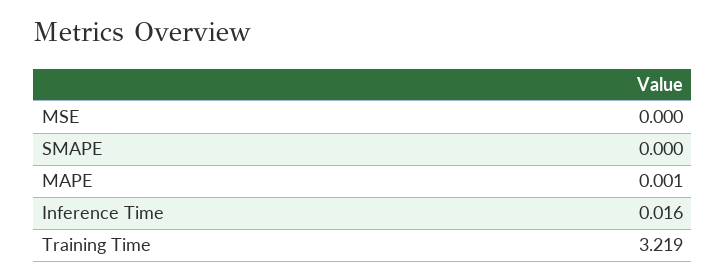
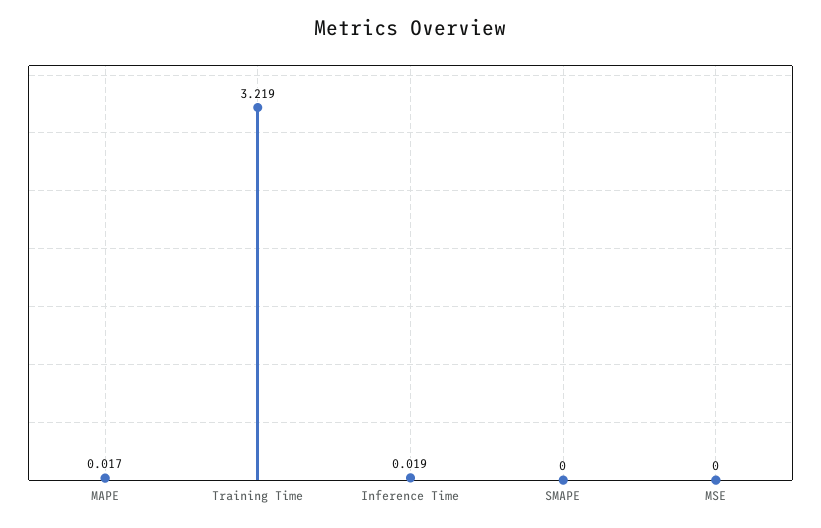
  {
    "MSE": 0,
    "SMAPE": 0,
-   "MAPE": 0.001,
+   "MAPE": 0.017,
-   "Inference Time": 0.016,
+   "Inference Time": 0.019,
    "Training Time": 3.219
  }

